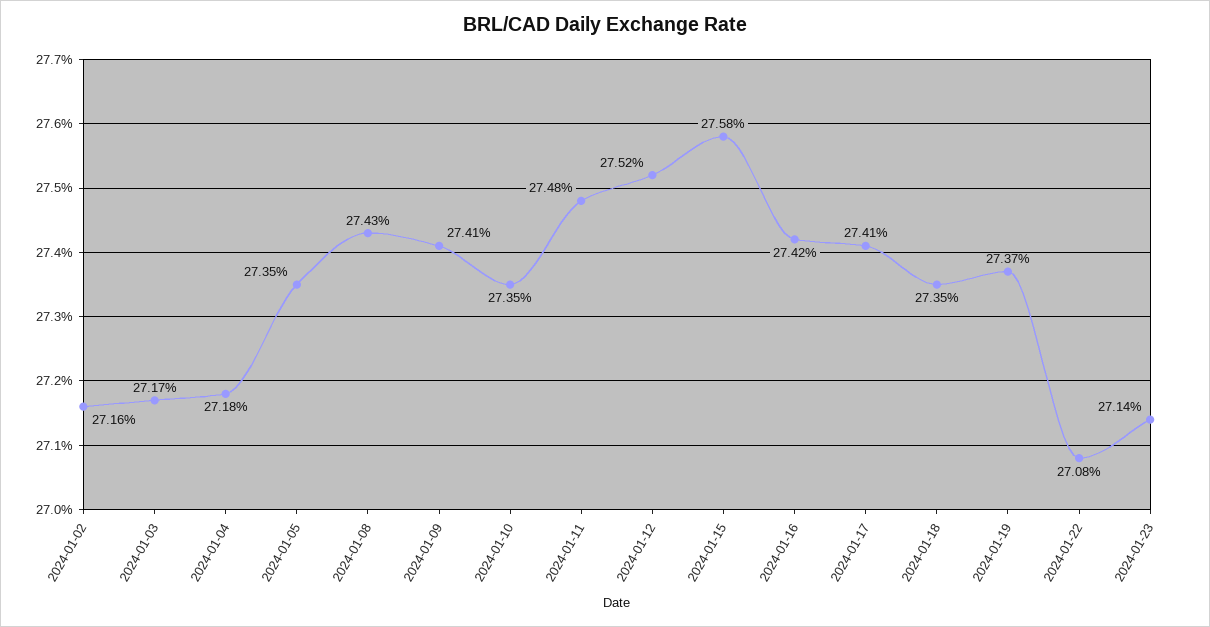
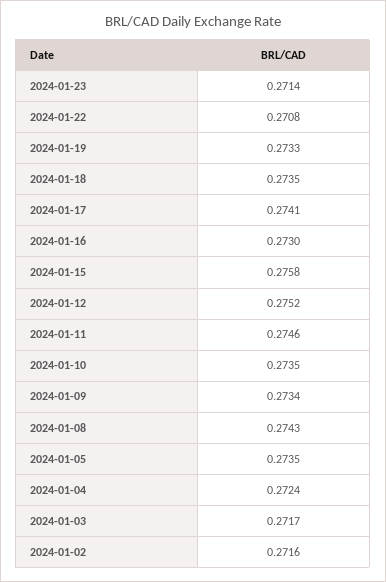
  {
    "2024-01-02": 0.2716,
    "2024-01-03": 0.2717,
-   "2024-01-04": 0.2718,
+   "2024-01-04": 0.2724,
    "2024-01-05": 0.2735,
    "2024-01-08": 0.2743,
-   "2024-01-09": 0.2741,
+   "2024-01-09": 0.2734,
    "2024-01-10": 0.2735,
-   "2024-01-11": 0.2748,
+   "2024-01-11": 0.2746,
    "2024-01-12": 0.2752,
    "2024-01-15": 0.2758,
-   "2024-01-16": 0.2742,
+   "2024-01-16": 0.273,
    "2024-01-17": 0.2741,
    "2024-01-18": 0.2735,
-   "2024-01-19": 0.2737,
+   "2024-01-19": 0.2733,
    "2024-01-22": 0.2708,
    "2024-01-23": 0.2714
  }

